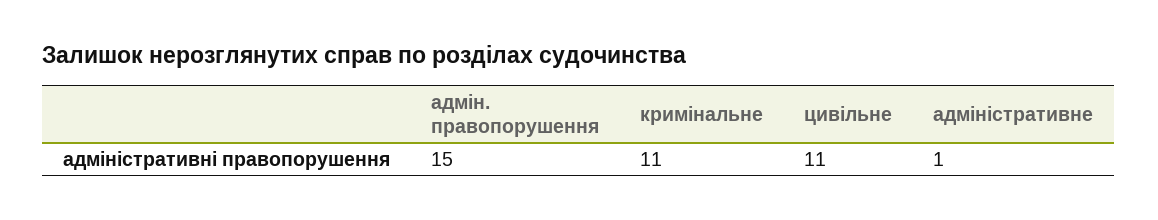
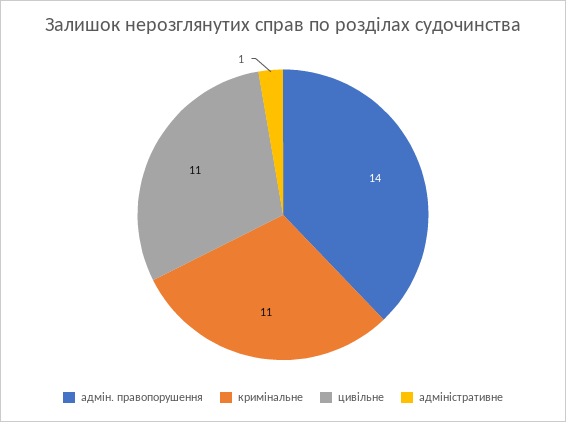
  {
-   "адмін. правопорушення": 15,
+   "адмін. правопорушення": 14,
    "кримінальне": 11,
    "цивільне": 11,
    "адміністративне": 1
  }

